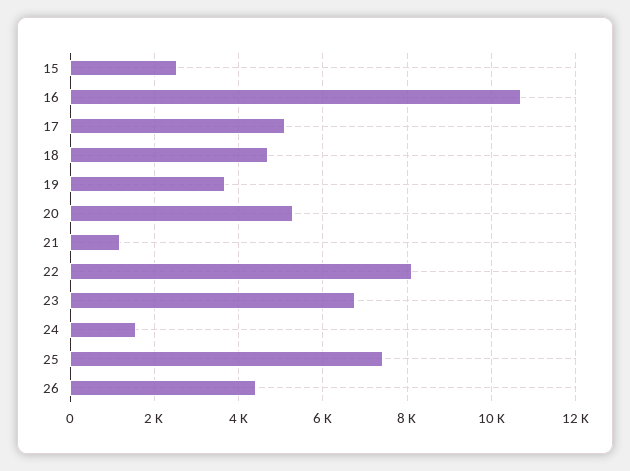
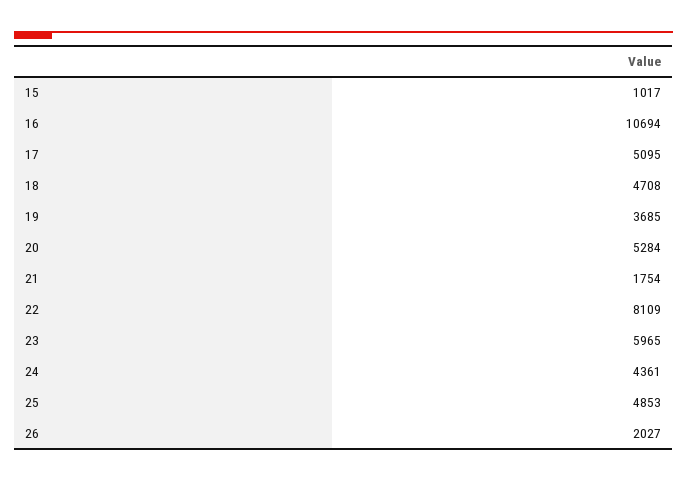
  {
-   "15": 2600,
+   "15": 1017,
    "16": 10694,
    "17": 5095,
    "18": 4708,
    "19": 3685,
    "20": 5284,
-   "21": 1200,
+   "21": 1754,
    "22": 8109,
-   "23": 6800,
+   "23": 5965,
-   "24": 1600,
+   "24": 4361,
-   "25": 7400,
+   "25": 4853,
-   "26": 4400
+   "26": 2027
  }

